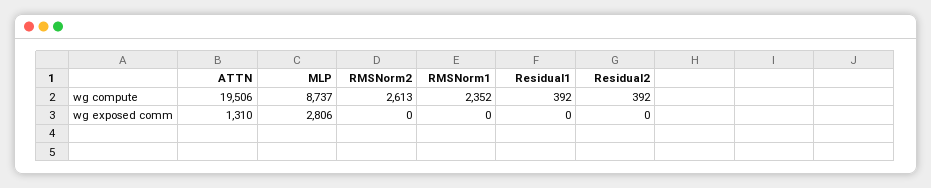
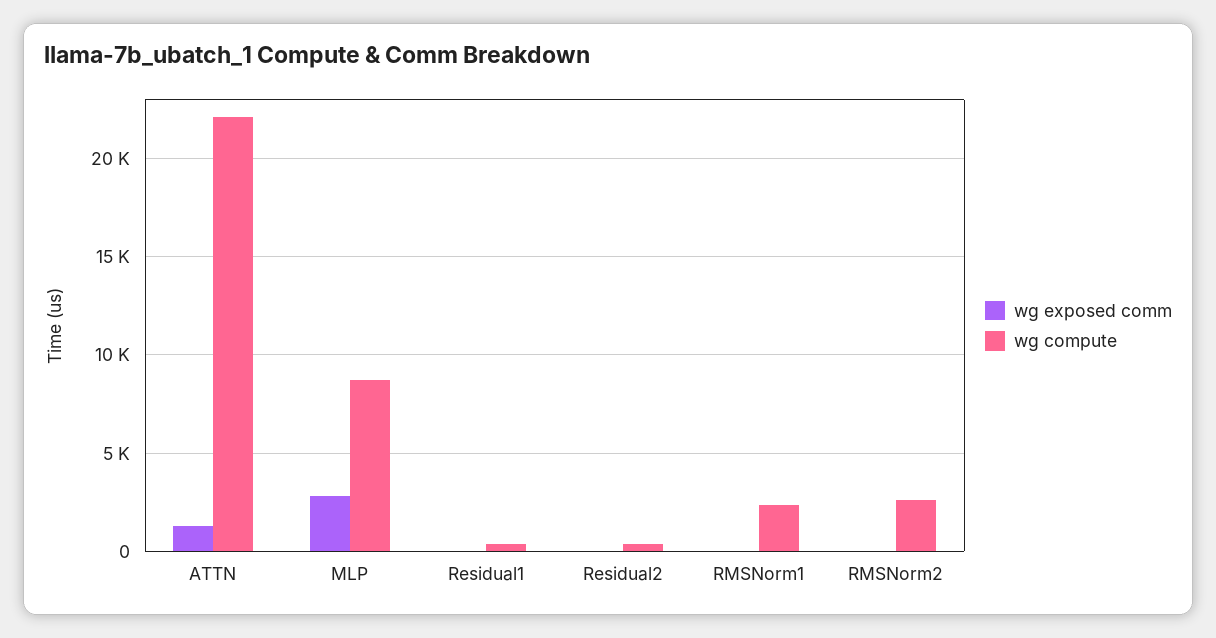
  {
    "wg compute": {
-     "ATTN": 19506,
+     "ATTN": 22000,
      "MLP": 8737,
      "RMSNorm2": 2613,
      "RMSNorm1": 2352,
      "Residual1": 392,
      "Residual2": 392
    },
    "wg exposed comm": {
      "ATTN": 1310,
      "MLP": 2806,
      "RMSNorm2": 0,
      "RMSNorm1": 0,
      "Residual1": 0,
      "Residual2": 0
    }
  }

